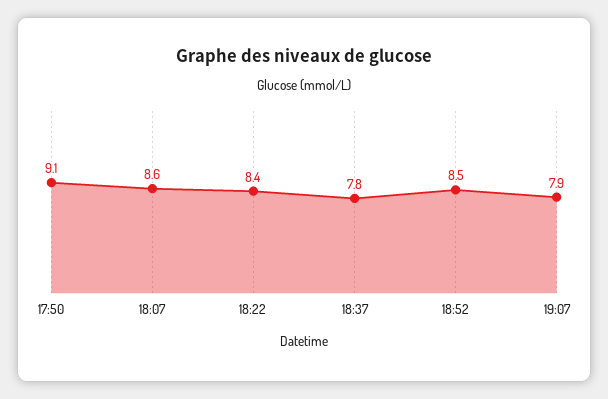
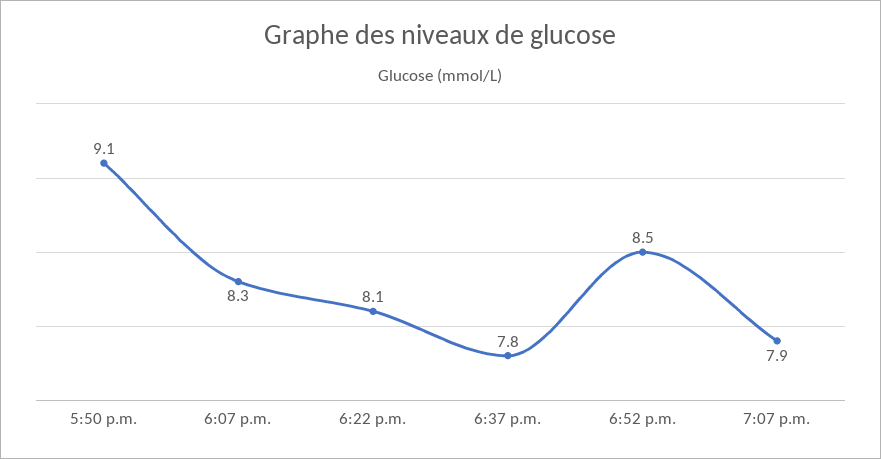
  {
    "17:50": 9.1,
-   "18:07": 8.6,
+   "18:07": 8.3,
-   "18:22": 8.4,
+   "18:22": 8.1,
    "18:37": 7.8,
    "18:52": 8.5,
    "19:07": 7.9
  }

